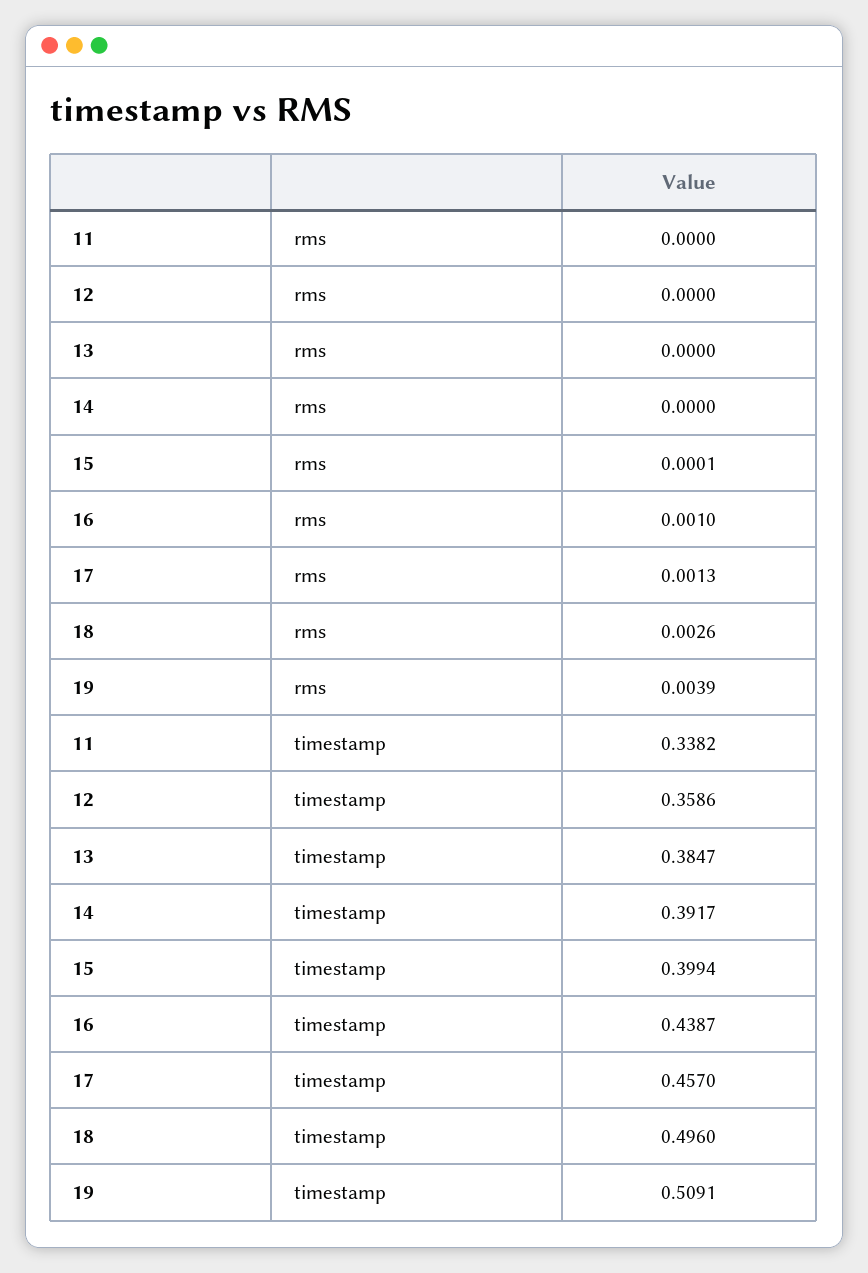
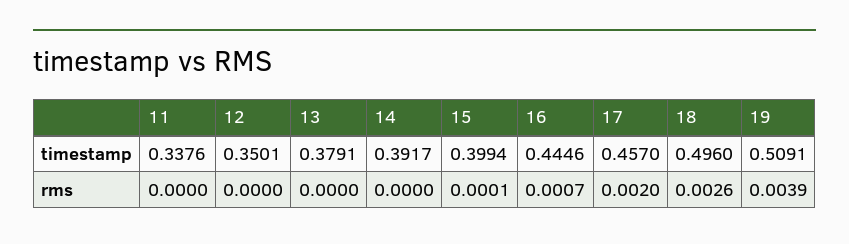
  {
    "11": {
      "rms": 0,
-     "timestamp": 0.3382
+     "timestamp": 0.3376
    },
    "12": {
      "rms": 0,
-     "timestamp": 0.3586
+     "timestamp": 0.3501
    },
    "13": {
      "rms": 0,
-     "timestamp": 0.3847
+     "timestamp": 0.3791
    },
    "14": {
      "rms": 0,
      "timestamp": 0.3917
    },
    "15": {
      "rms": 0.0001,
      "timestamp": 0.3994
    },
    "16": {
-     "rms": 0.001,
+     "rms": 0.0007,
-     "timestamp": 0.4387
+     "timestamp": 0.4446
    },
    "17": {
-     "rms": 0.0013,
+     "rms": 0.002,
      "timestamp": 0.457
    },
    "18": {
      "rms": 0.0026,
      "timestamp": 0.496
    },
    "19": {
      "rms": 0.0039,
      "timestamp": 0.5091
    }
  }

